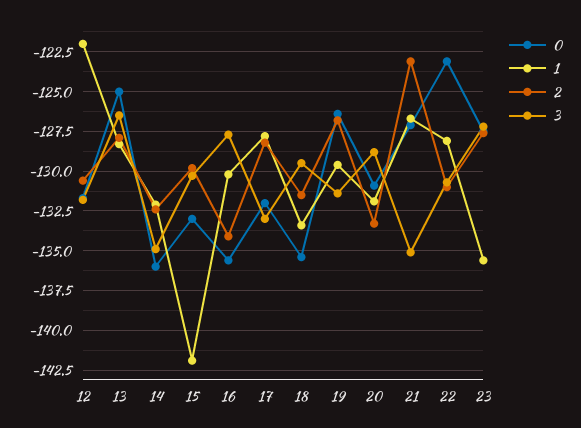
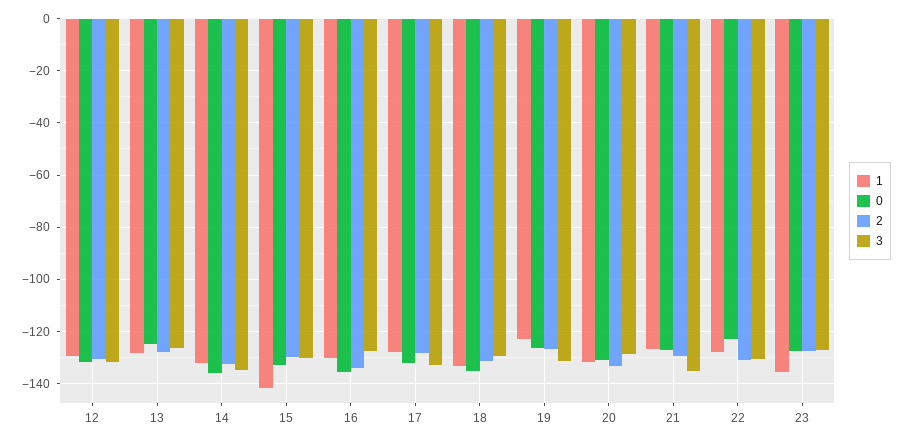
  {
    "0": {
      "12": -131.5,
      "13": -125,
      "14": -136,
      "15": -133,
      "16": -135.5,
      "17": -132,
      "18": -135.5,
      "19": -126.5,
      "20": -131,
      "21": -127,
      "22": -123,
      "23": -127.5
    },
    "1": {
-     "12": -122,
+     "12": -130,
      "13": -128.5,
      "14": -132,
      "15": -142,
      "16": -130,
      "17": -128,
      "18": -133.5,
-     "19": -129.5,
+     "19": -122.5,
      "20": -132,
      "21": -126.5,
      "22": -128,
      "23": -135.5
    },
    "2": {
      "12": -130.5,
      "13": -128,
      "14": -132.5,
      "15": -130,
      "16": -134,
      "17": -128,
      "18": -131.5,
      "19": -127,
      "20": -133.5,
-     "21": -123,
+     "21": -130,
      "22": -131,
      "23": -127.5
    },
    "3": {
      "12": -132,
      "13": -126.5,
      "14": -135,
      "15": -130.5,
      "16": -127.5,
      "17": -133,
      "18": -129.5,
      "19": -131.5,
      "20": -129,
      "21": -135,
      "22": -130.5,
      "23": -127
    }
  }

